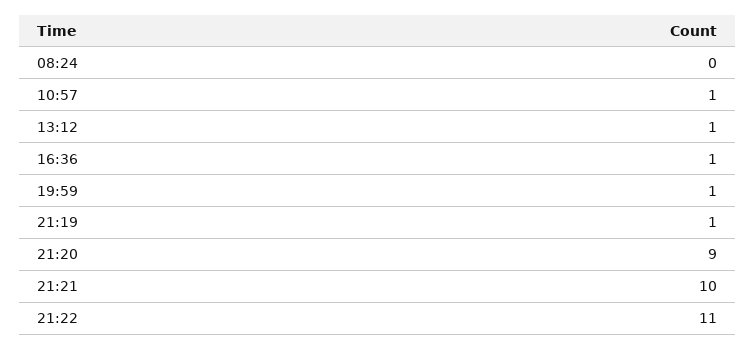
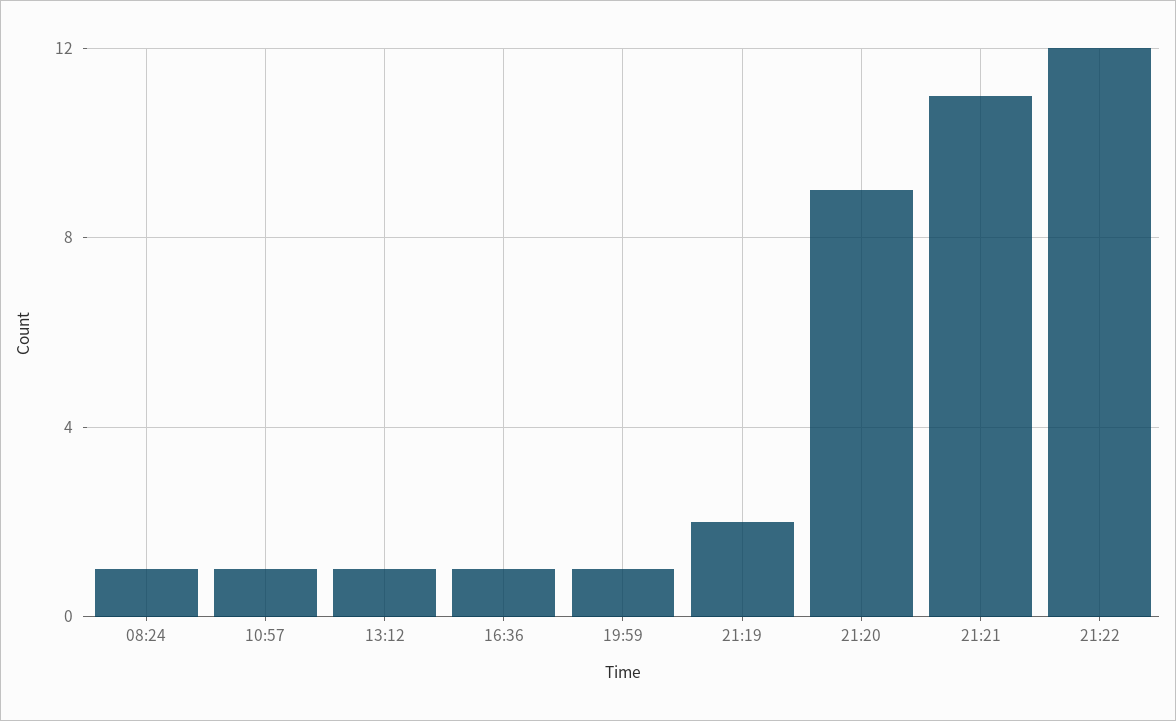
  {
-   "08:24": 0,
+   "08:24": 1,
    "10:57": 1,
    "13:12": 1,
    "16:36": 1,
    "19:59": 1,
-   "21:19": 1,
+   "21:19": 2,
    "21:20": 9,
-   "21:21": 10,
+   "21:21": 11,
-   "21:22": 11
+   "21:22": 12
  }

